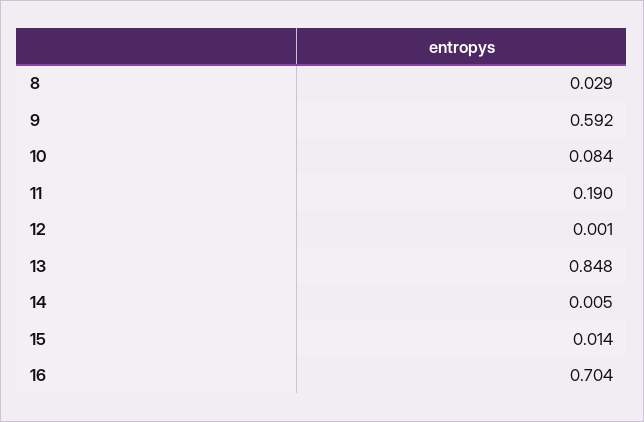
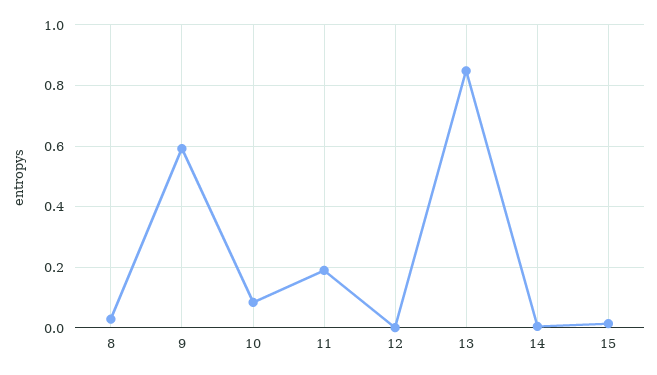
  {
    "8": 0.029,
    "9": 0.592,
    "10": 0.084,
    "11": 0.19,
    "12": 0.001,
    "13": 0.848,
    "14": 0.005,
-   "15": 0.014,
+   "15": 0.014
-   "16": 0.704
  }

